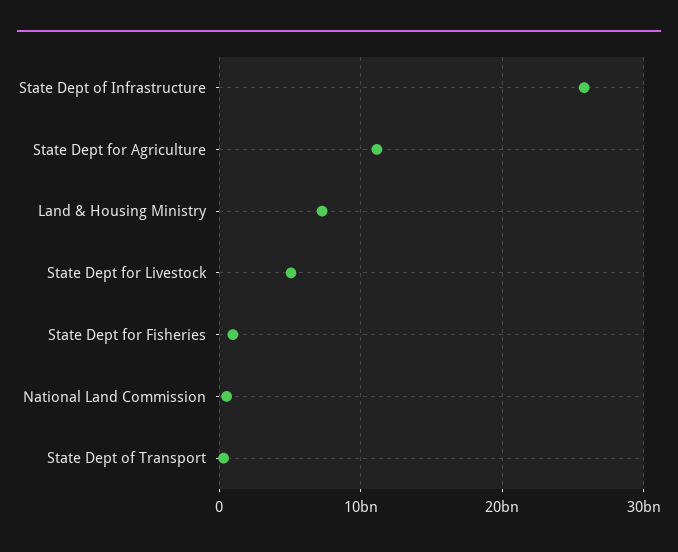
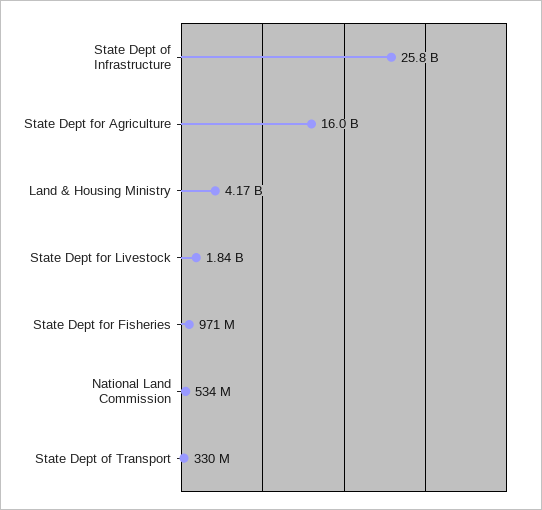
  {
    "State Dept of Infrastructure": 25800000000,
-   "State Dept for Agriculture": 11000000000,
+   "State Dept for Agriculture": 16000000000,
-   "Land & Housing Ministry": 7000000000,
+   "Land & Housing Ministry": 4170000000,
-   "State Dept for Livestock": 5000000000,
+   "State Dept for Livestock": 1840000000,
    "State Dept for Fisheries": 971000000,
    "National Land Commission": 534000000,
    "State Dept of Transport": 330000000
  }

